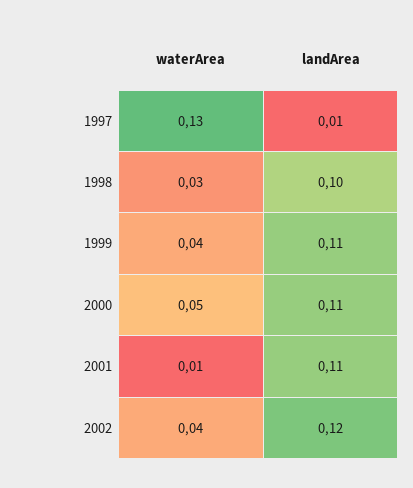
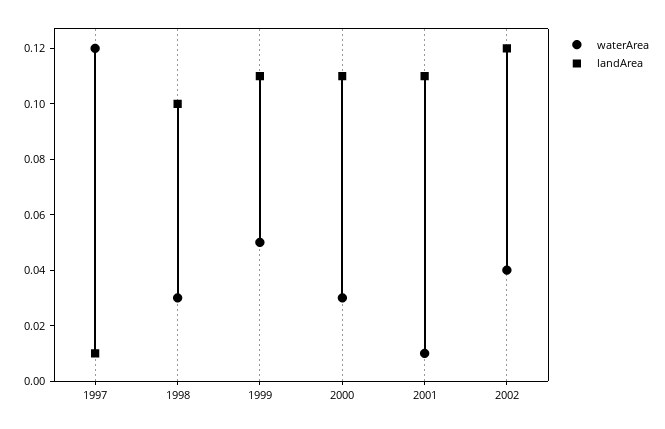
  {
    "waterArea": {
-     "1997": 0.13,
+     "1997": 0.12,
      "1998": 0.03,
-     "1999": 0.04,
+     "1999": 0.05,
-     "2000": 0.05,
+     "2000": 0.03,
      "2001": 0.01,
      "2002": 0.04
    },
    "landArea": {
      "1997": 0.01,
      "1998": 0.1,
      "1999": 0.11,
      "2000": 0.11,
      "2001": 0.11,
      "2002": 0.12
    }
  }

